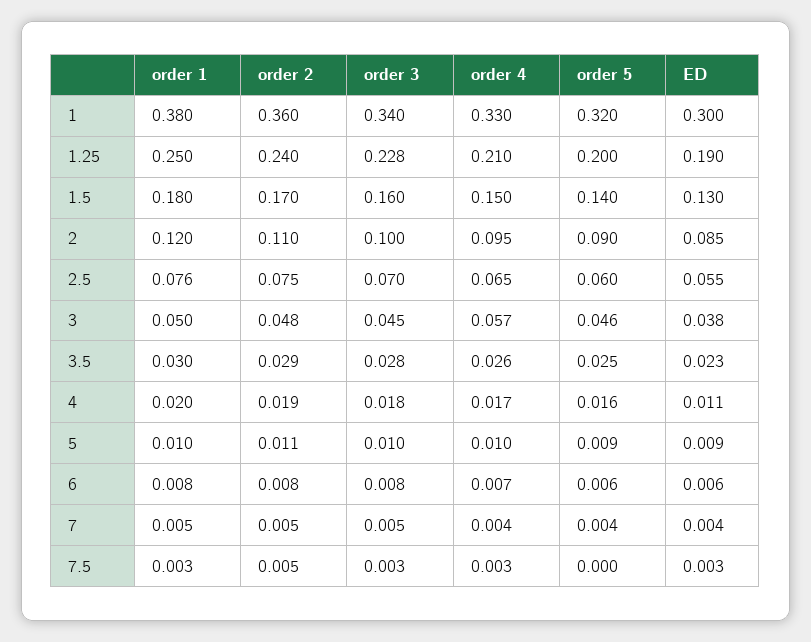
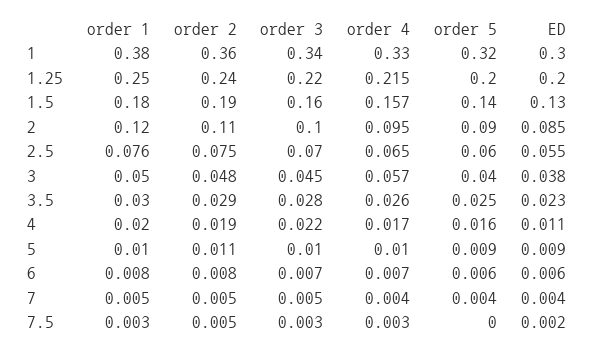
  {
    "order 1": {
      "1": 0.38,
      "1.25": 0.25,
      "1.5": 0.18,
      "2": 0.12,
      "2.5": 0.076,
      "3": 0.05,
      "3.5": 0.03,
      "4": 0.02,
      "5": 0.01,
      "6": 0.008,
      "7": 0.005,
      "7.5": 0.003
    },
    "order 2": {
      "1": 0.36,
      "1.25": 0.24,
-     "1.5": 0.17,
+     "1.5": 0.19,
      "2": 0.11,
      "2.5": 0.075,
      "3": 0.048,
      "3.5": 0.029,
      "4": 0.019,
      "5": 0.011,
      "6": 0.008,
      "7": 0.005,
      "7.5": 0.005
    },
    "order 3": {
      "1": 0.34,
-     "1.25": 0.228,
+     "1.25": 0.22,
      "1.5": 0.16,
      "2": 0.1,
      "2.5": 0.07,
      "3": 0.045,
      "3.5": 0.028,
-     "4": 0.018,
+     "4": 0.022,
      "5": 0.01,
-     "6": 0.008,
+     "6": 0.007,
      "7": 0.005,
      "7.5": 0.003
    },
    "order 4": {
      "1": 0.33,
-     "1.25": 0.21,
+     "1.25": 0.215,
-     "1.5": 0.15,
+     "1.5": 0.157,
      "2": 0.095,
      "2.5": 0.065,
      "3": 0.057,
      "3.5": 0.026,
      "4": 0.017,
      "5": 0.01,
      "6": 0.007,
      "7": 0.004,
      "7.5": 0.003
    },
    "order 5": {
      "1": 0.32,
      "1.25": 0.2,
      "1.5": 0.14,
      "2": 0.09,
      "2.5": 0.06,
-     "3": 0.046,
+     "3": 0.04,
      "3.5": 0.025,
      "4": 0.016,
      "5": 0.009,
      "6": 0.006,
      "7": 0.004,
      "7.5": 0
    },
    "ED": {
      "1": 0.3,
-     "1.25": 0.19,
+     "1.25": 0.2,
      "1.5": 0.13,
      "2": 0.085,
      "2.5": 0.055,
      "3": 0.038,
      "3.5": 0.023,
      "4": 0.011,
      "5": 0.009,
      "6": 0.006,
      "7": 0.004,
-     "7.5": 0.003
+     "7.5": 0.002
    }
  }

